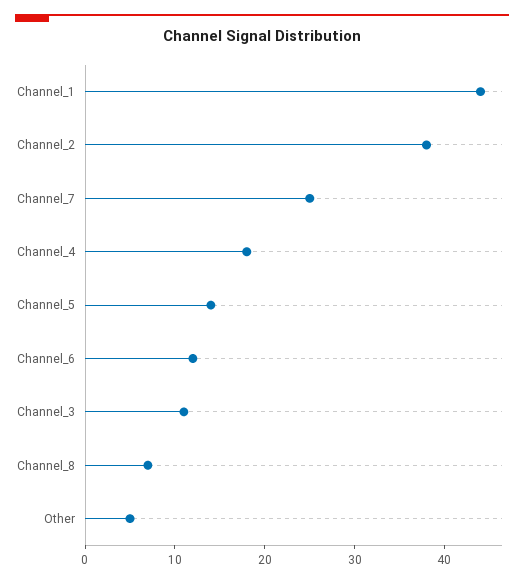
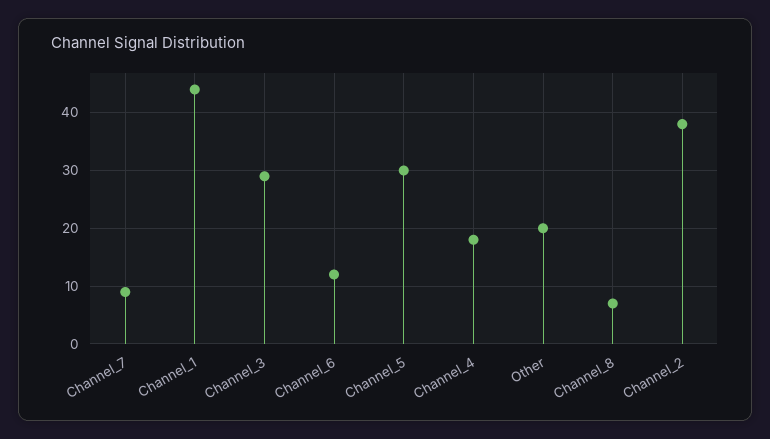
  {
    "Channel_1": 44,
    "Channel_2": 38,
-   "Channel_7": 25,
+   "Channel_7": 10,
    "Channel_4": 18,
-   "Channel_5": 14,
+   "Channel_5": 30,
    "Channel_6": 12,
-   "Channel_3": 11,
+   "Channel_3": 30,
    "Channel_8": 7,
-   "Other": 5
+   "Other": 20
  }

